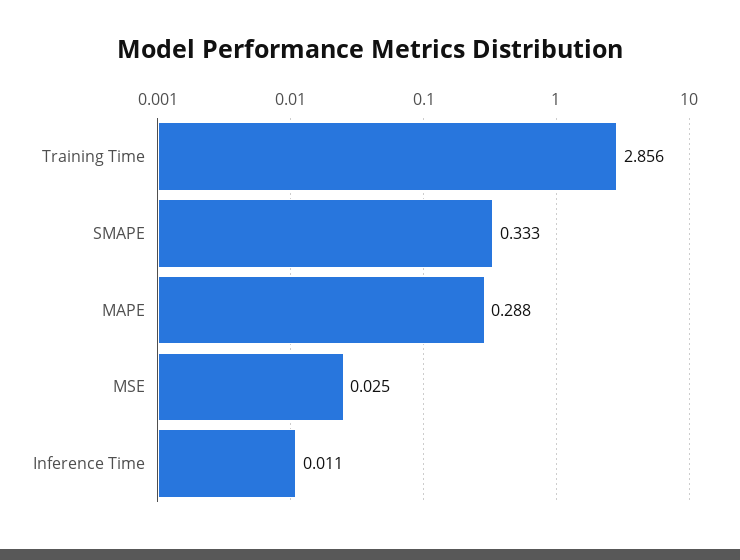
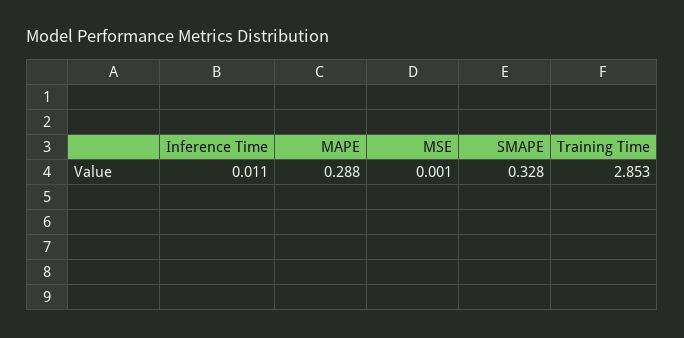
  {
-   "Training Time": 2.856,
+   "Training Time": 2.853,
-   "SMAPE": 0.333,
+   "SMAPE": 0.328,
    "MAPE": 0.288,
-   "MSE": 0.025,
+   "MSE": 0.001,
    "Inference Time": 0.011
  }

